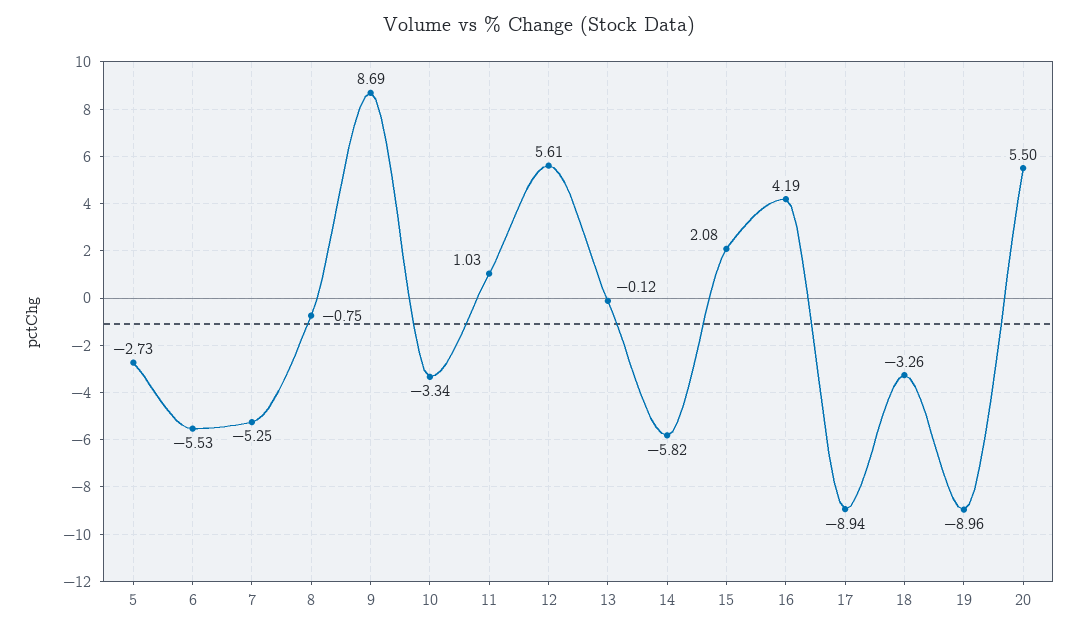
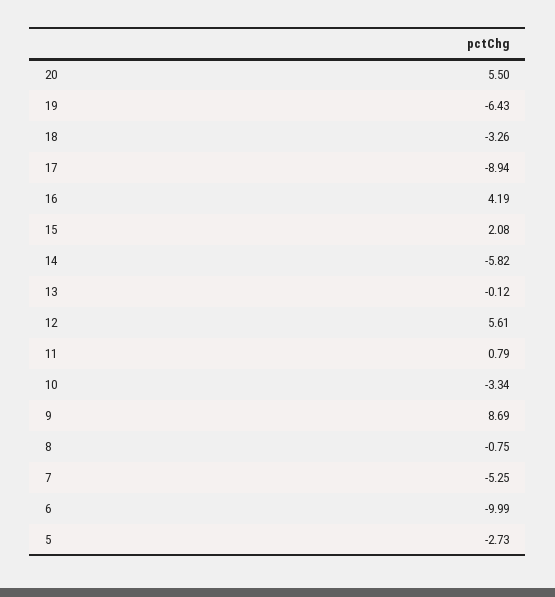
  {
    "5": -2.73,
-   "6": -5.53,
+   "6": -9.99,
    "7": -5.25,
    "8": -0.75,
    "9": 8.69,
    "10": -3.34,
-   "11": 1.03,
+   "11": 0.79,
    "12": 5.61,
    "13": -0.12,
    "14": -5.82,
    "15": 2.08,
    "16": 4.19,
    "17": -8.94,
    "18": -3.26,
-   "19": -8.96,
+   "19": -6.43,
    "20": 5.5
  }

